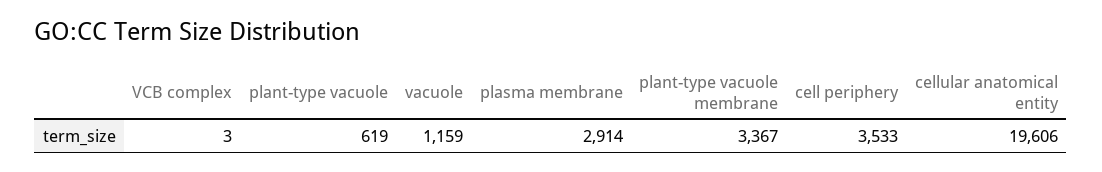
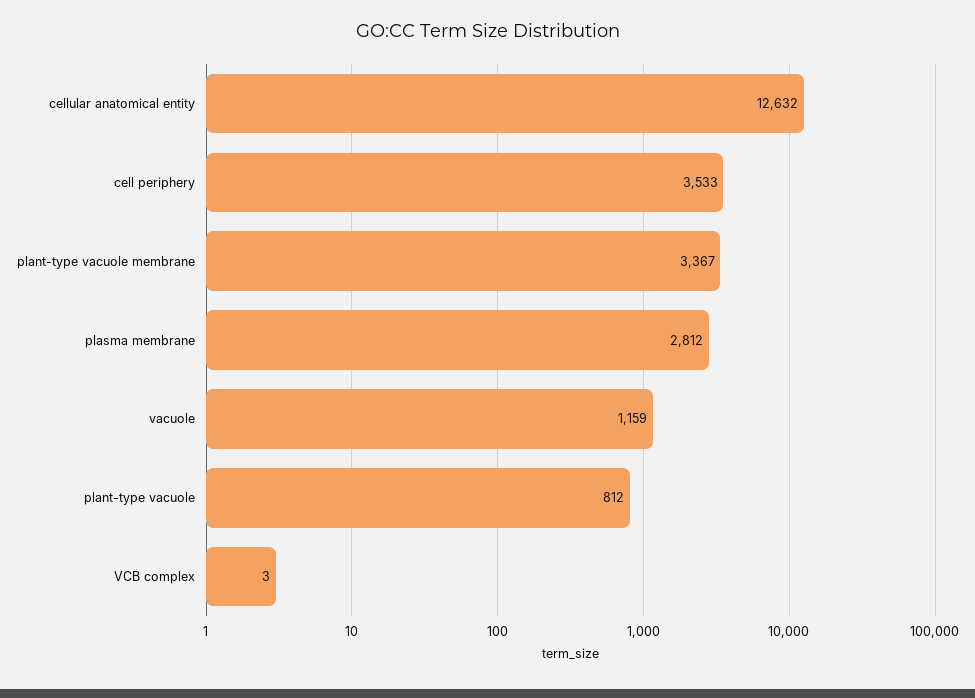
  {
    "VCB complex": 3,
-   "plant-type vacuole": 619,
+   "plant-type vacuole": 812,
    "vacuole": 1159,
-   "plasma membrane": 2914,
+   "plasma membrane": 2812,
    "plant-type vacuole membrane": 3367,
    "cell periphery": 3533,
-   "cellular anatomical entity": 19606
+   "cellular anatomical entity": 12632
  }

